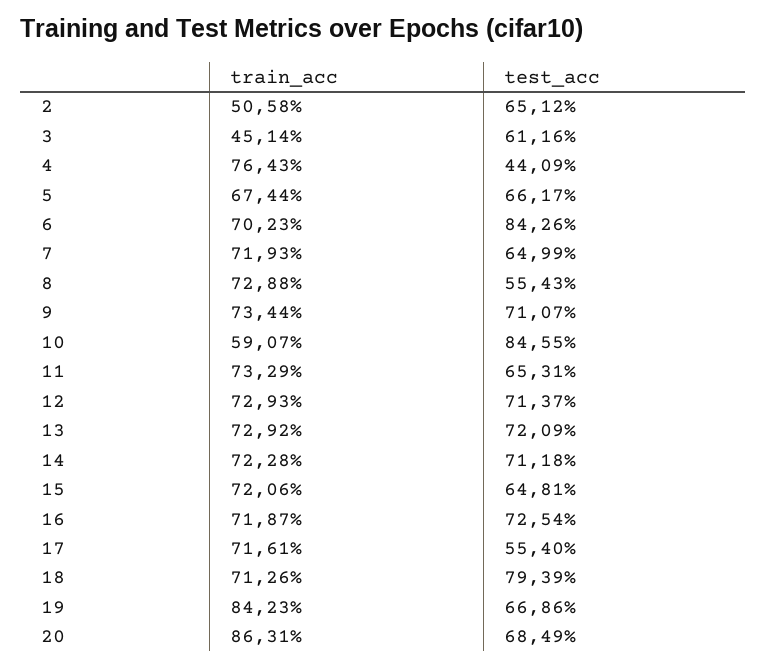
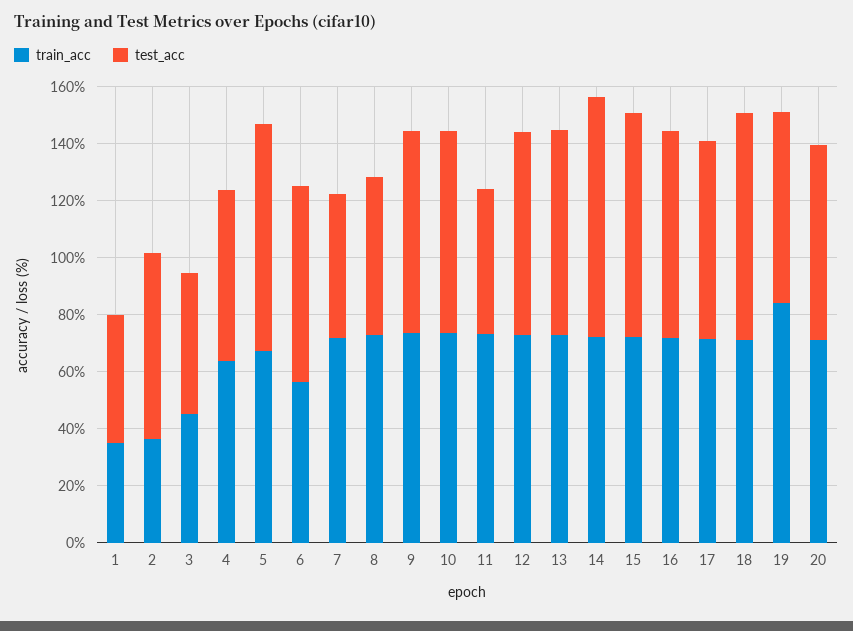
  {
    "train_acc": {
-     "2": 50.58,
+     "2": 35,
      "3": 45.14,
-     "4": 76.43,
+     "4": 65,
      "5": 67.44,
-     "6": 70.23,
+     "6": 55,
      "7": 71.93,
      "8": 72.88,
      "9": 73.44,
-     "10": 59.07,
+     "10": 75,
      "11": 73.29,
      "12": 72.93,
      "13": 72.92,
      "14": 72.28,
      "15": 72.06,
      "16": 71.87,
      "17": 71.61,
      "18": 71.26,
      "19": 84.23,
-     "20": 86.31
+     "20": 70,
+     "1": 35
    },
    "test_acc": {
      "2": 65.12,
-     "3": 61.16,
+     "3": 50,
-     "4": 44.09,
+     "4": 60,
-     "5": 66.17,
+     "5": 80,
-     "6": 84.26,
+     "6": 70,
-     "7": 64.99,
+     "7": 50,
      "8": 55.43,
      "9": 71.07,
-     "10": 84.55,
+     "10": 70,
-     "11": 65.31,
+     "11": 50,
      "12": 71.37,
      "13": 72.09,
-     "14": 71.18,
+     "14": 85,
-     "15": 64.81,
+     "15": 80,
      "16": 72.54,
-     "17": 55.4,
+     "17": 70,
      "18": 79.39,
      "19": 66.86,
-     "20": 68.49
+     "20": 68.49,
+     "1": 45
    }
  }

